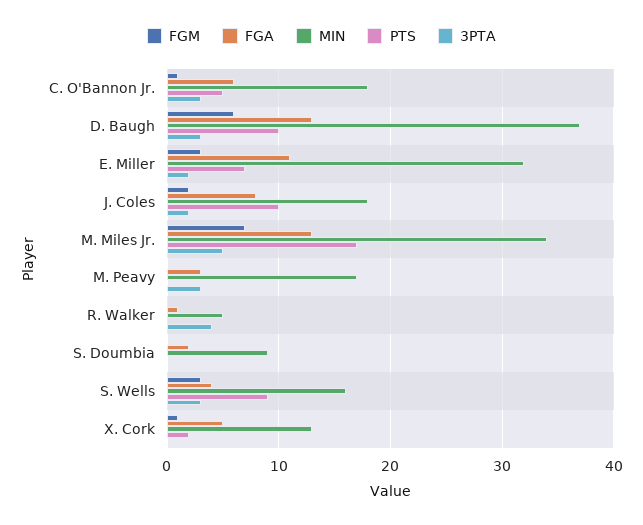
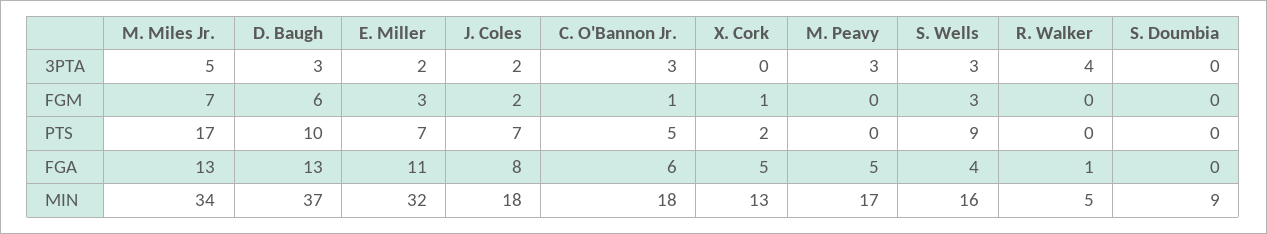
  {
    "FGM": {
      "C. O'Bannon Jr.": 1,
      "D. Baugh": 6,
      "E. Miller": 3,
      "J. Coles": 2,
      "M. Miles Jr.": 7,
      "M. Peavy": 0,
      "R. Walker": 0,
      "S. Doumbia": 0,
      "S. Wells": 3,
      "X. Cork": 1
    },
    "FGA": {
      "C. O'Bannon Jr.": 6,
      "D. Baugh": 13,
      "E. Miller": 11,
      "J. Coles": 8,
      "M. Miles Jr.": 13,
-     "M. Peavy": 3,
+     "M. Peavy": 5,
      "R. Walker": 1,
-     "S. Doumbia": 2,
+     "S. Doumbia": 0,
      "S. Wells": 4,
      "X. Cork": 5
    },
    "MIN": {
      "C. O'Bannon Jr.": 18,
      "D. Baugh": 37,
      "E. Miller": 32,
      "J. Coles": 18,
      "M. Miles Jr.": 34,
      "M. Peavy": 17,
      "R. Walker": 5,
      "S. Doumbia": 9,
      "S. Wells": 16,
      "X. Cork": 13
    },
    "PTS": {
      "C. O'Bannon Jr.": 5,
      "D. Baugh": 10,
      "E. Miller": 7,
-     "J. Coles": 10,
+     "J. Coles": 7,
      "M. Miles Jr.": 17,
      "M. Peavy": 0,
      "R. Walker": 0,
      "S. Doumbia": 0,
      "S. Wells": 9,
      "X. Cork": 2
    },
    "3PTA": {
      "C. O'Bannon Jr.": 3,
      "D. Baugh": 3,
      "E. Miller": 2,
      "J. Coles": 2,
      "M. Miles Jr.": 5,
      "M. Peavy": 3,
      "R. Walker": 4,
      "S. Doumbia": 0,
      "S. Wells": 3,
      "X. Cork": 0
    }
  }

